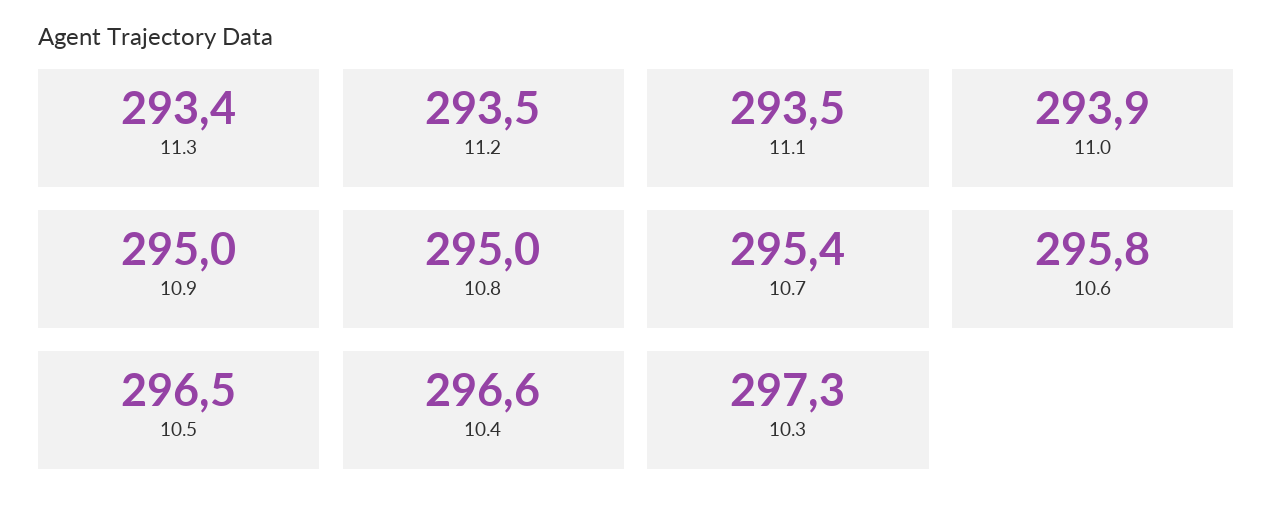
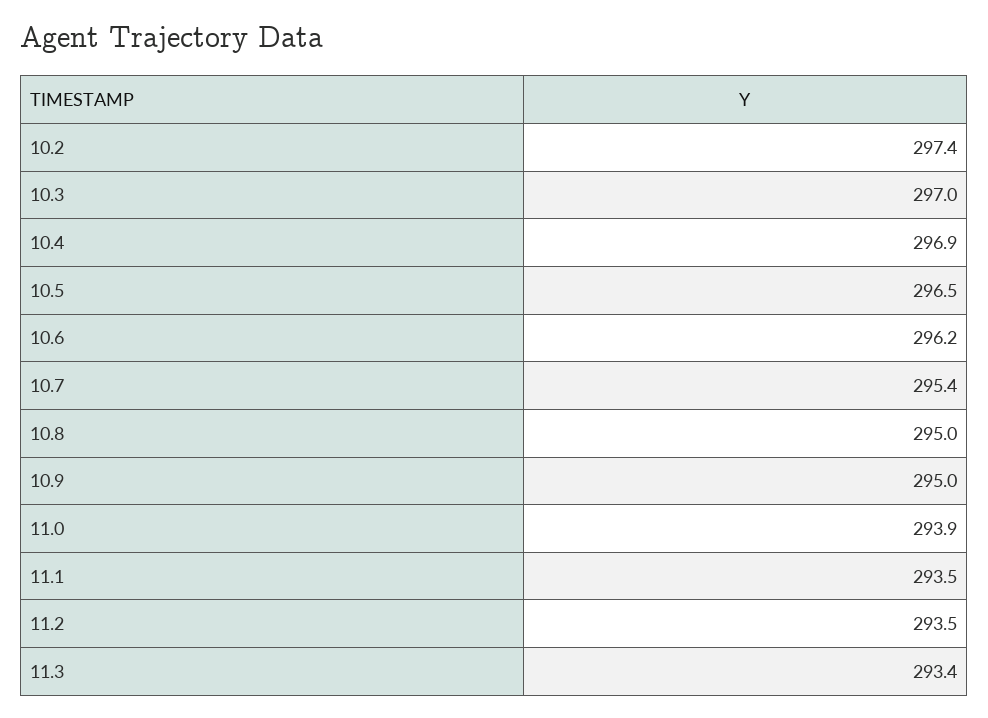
  {
    "11.3": 293.4,
    "11.2": 293.5,
    "11.1": 293.5,
    "11.0": 293.9,
    "10.9": 295,
    "10.8": 295,
    "10.7": 295.4,
-   "10.6": 295.8,
+   "10.6": 296.2,
    "10.5": 296.5,
-   "10.4": 296.6,
+   "10.4": 296.9,
-   "10.3": 297.3
+   "10.3": 297,
+   "10.2": 297.4
  }

